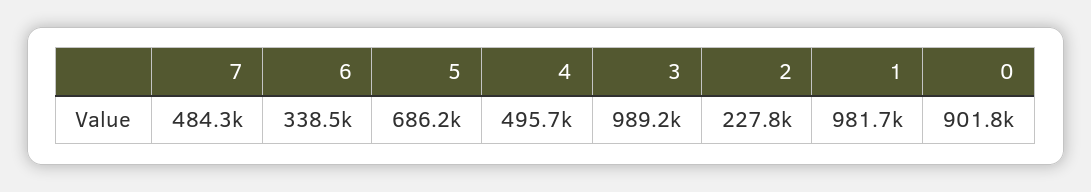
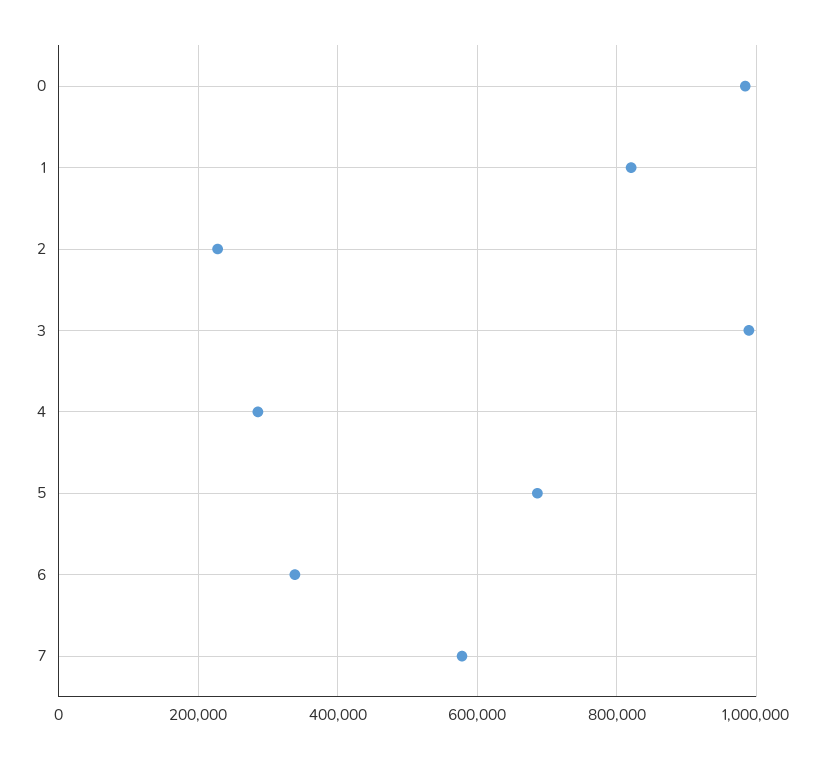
  {
-   "7": 484300,
+   "7": 580000,
    "6": 338500,
    "5": 686200,
-   "4": 495700,
+   "4": 280000,
    "3": 989200,
    "2": 227800,
-   "1": 981700,
+   "1": 820000,
-   "0": 901800
+   "0": 980000
  }

